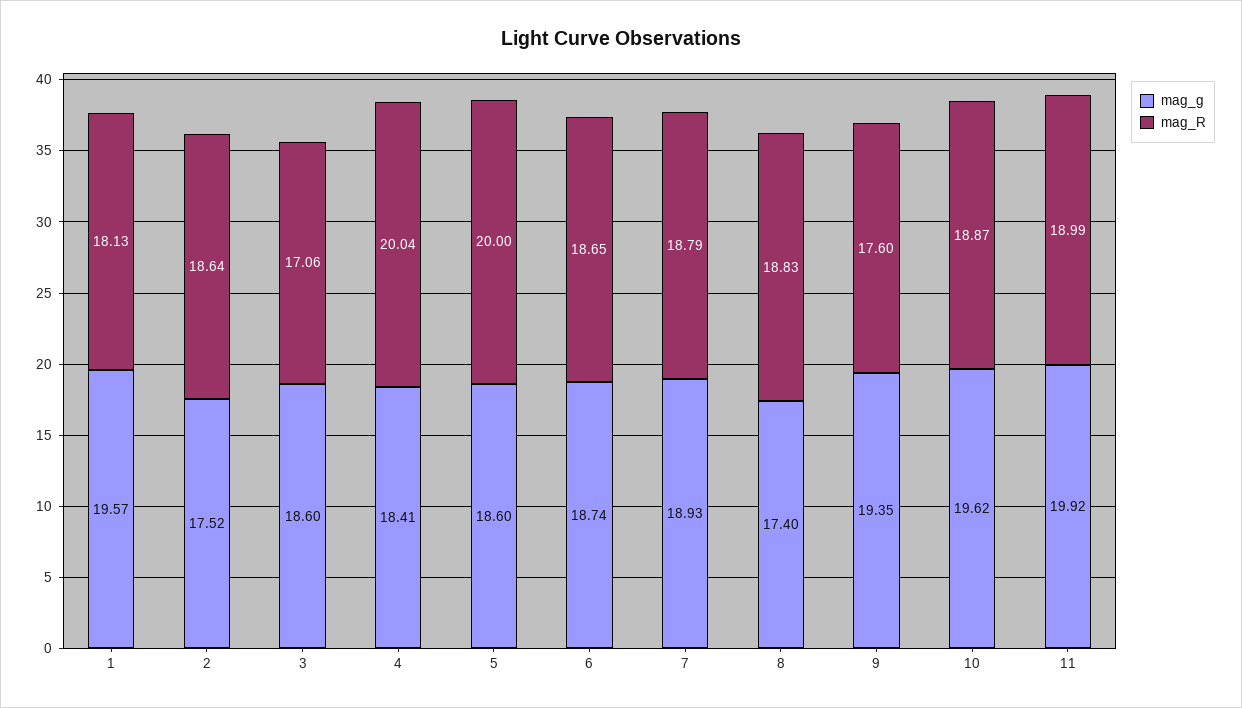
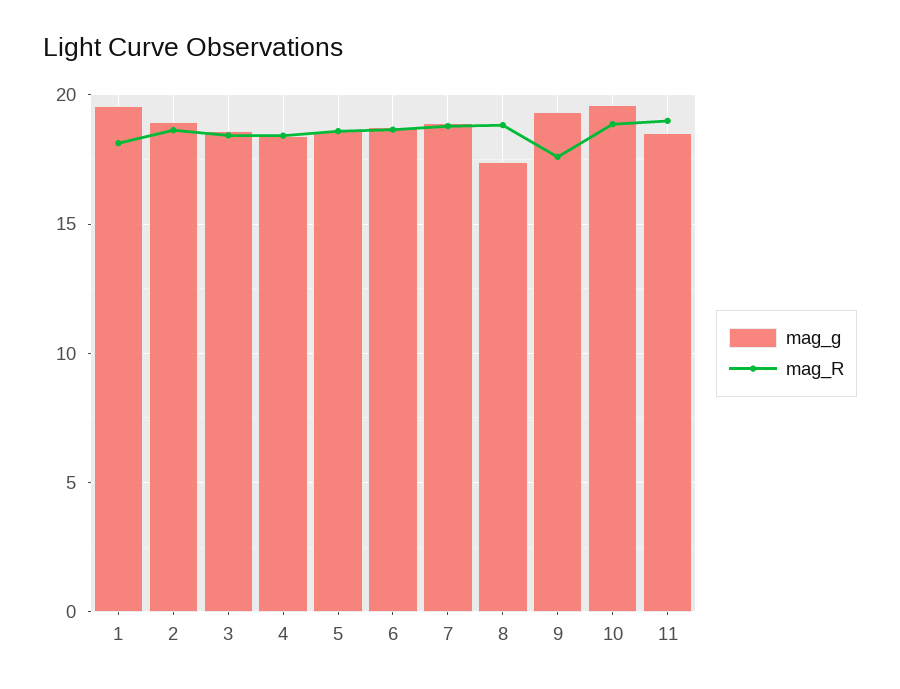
  {
    "mag_g": {
      "1": 19.57,
-     "2": 17.52,
+     "2": 19,
      "3": 18.6,
      "4": 18.41,
      "5": 18.6,
      "6": 18.74,
      "7": 18.93,
      "8": 17.4,
      "9": 19.35,
      "10": 19.62,
-     "11": 19.92
+     "11": 18.5
    },
    "mag_R": {
      "1": 18.13,
      "2": 18.64,
-     "3": 17.06,
+     "3": 18.5,
-     "4": 20.04,
+     "4": 18.5,
-     "5": 20,
+     "5": 18.5,
      "6": 18.65,
      "7": 18.79,
      "8": 18.83,
      "9": 17.6,
      "10": 18.87,
      "11": 18.99
    }
  }

